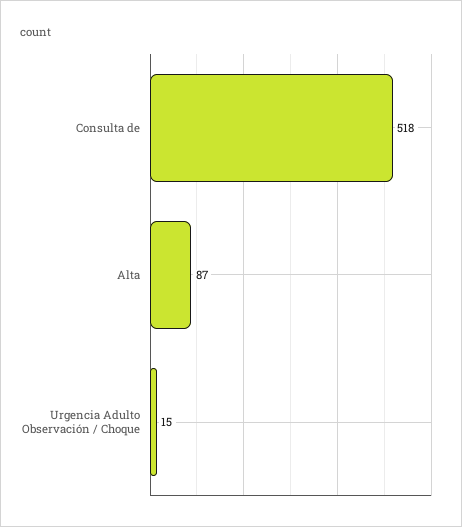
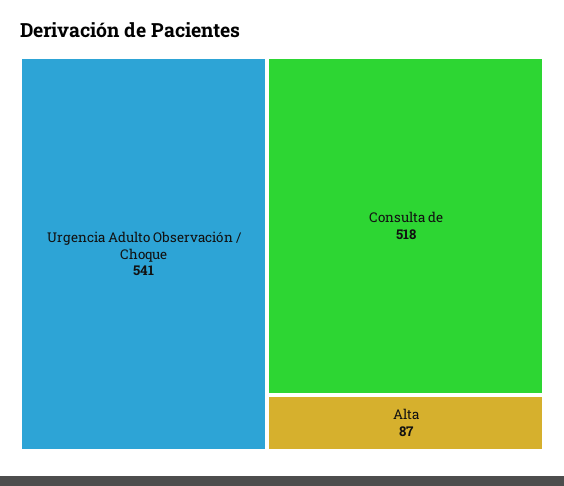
  {
    "Consulta de": 518,
    "Alta": 87,
-   "Urgencia Adulto Observación / Choque": 15
+   "Urgencia Adulto Observación / Choque": 541
  }

